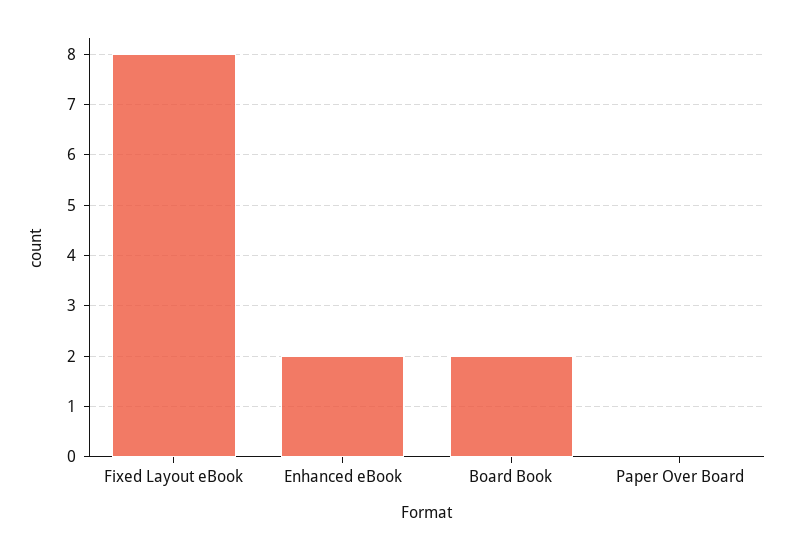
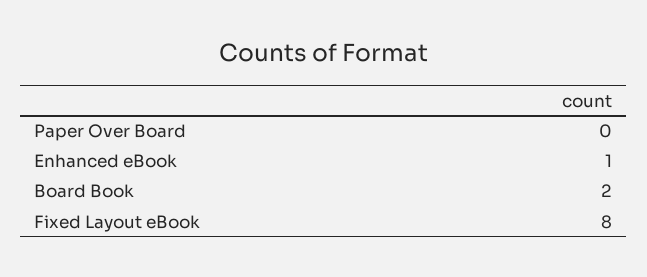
  {
    "Fixed Layout eBook": 8,
-   "Enhanced eBook": 2,
+   "Enhanced eBook": 1,
    "Board Book": 2,
    "Paper Over Board": 0
  }

